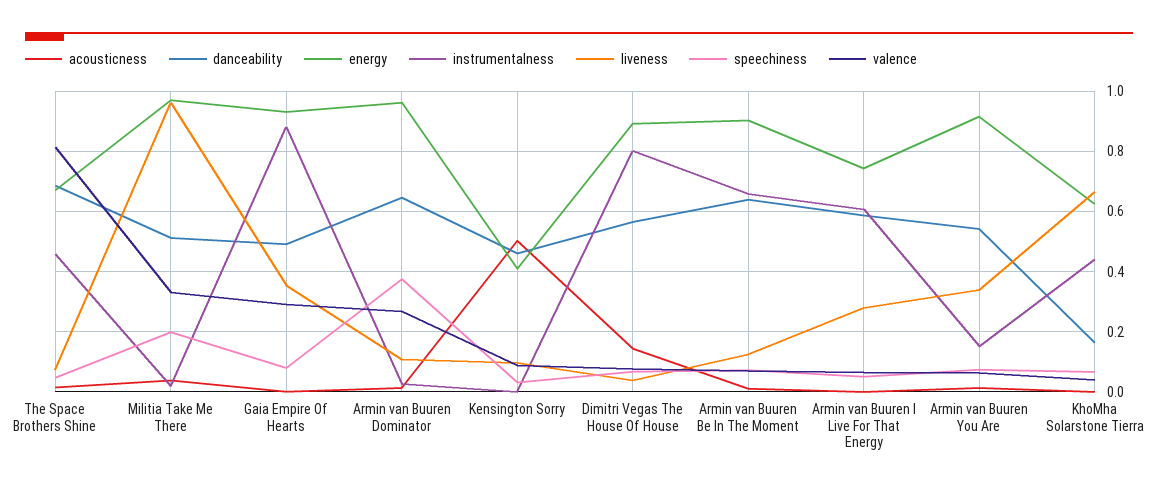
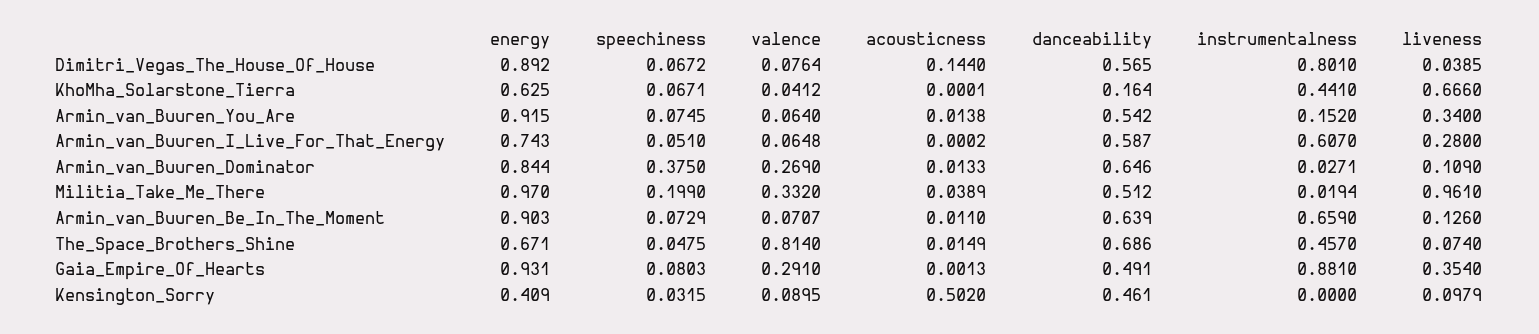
  {
    "acousticness": {
      "The Space Brothers Shine": 0.0149,
      "Militia Take Me There": 0.0389,
      "Gaia Empire Of Hearts": 0.0013,
      "Armin van Buuren Dominator": 0.0133,
      "Kensington Sorry": 0.502,
      "Dimitri Vegas The House Of House": 0.144,
      "Armin van Buuren Be In The Moment": 0.011,
      "Armin van Buuren I Live For That Energy": 0.0002,
      "Armin van Buuren You Are": 0.0138,
      "KhoMha Solarstone Tierra": 0.0001
    },
    "danceability": {
      "The Space Brothers Shine": 0.686,
      "Militia Take Me There": 0.512,
      "Gaia Empire Of Hearts": 0.491,
      "Armin van Buuren Dominator": 0.646,
      "Kensington Sorry": 0.461,
      "Dimitri Vegas The House Of House": 0.565,
      "Armin van Buuren Be In The Moment": 0.639,
      "Armin van Buuren I Live For That Energy": 0.587,
      "Armin van Buuren You Are": 0.542,
      "KhoMha Solarstone Tierra": 0.164
    },
    "energy": {
      "The Space Brothers Shine": 0.671,
      "Militia Take Me There": 0.97,
      "Gaia Empire Of Hearts": 0.931,
-     "Armin van Buuren Dominator": 0.96,
+     "Armin van Buuren Dominator": 0.844,
      "Kensington Sorry": 0.409,
      "Dimitri Vegas The House Of House": 0.892,
      "Armin van Buuren Be In The Moment": 0.903,
      "Armin van Buuren I Live For That Energy": 0.743,
      "Armin van Buuren You Are": 0.915,
      "KhoMha Solarstone Tierra": 0.625
    },
    "instrumentalness": {
      "The Space Brothers Shine": 0.457,
      "Militia Take Me There": 0.0194,
      "Gaia Empire Of Hearts": 0.881,
      "Armin van Buuren Dominator": 0.0271,
      "Kensington Sorry": 0,
      "Dimitri Vegas The House Of House": 0.801,
      "Armin van Buuren Be In The Moment": 0.659,
      "Armin van Buuren I Live For That Energy": 0.607,
      "Armin van Buuren You Are": 0.152,
      "KhoMha Solarstone Tierra": 0.441
    },
    "liveness": {
      "The Space Brothers Shine": 0.074,
      "Militia Take Me There": 0.961,
      "Gaia Empire Of Hearts": 0.354,
      "Armin van Buuren Dominator": 0.109,
      "Kensington Sorry": 0.0979,
      "Dimitri Vegas The House Of House": 0.0385,
      "Armin van Buuren Be In The Moment": 0.126,
      "Armin van Buuren I Live For That Energy": 0.28,
      "Armin van Buuren You Are": 0.34,
      "KhoMha Solarstone Tierra": 0.666
    },
    "speechiness": {
      "The Space Brothers Shine": 0.0475,
      "Militia Take Me There": 0.199,
      "Gaia Empire Of Hearts": 0.0803,
      "Armin van Buuren Dominator": 0.375,
      "Kensington Sorry": 0.0315,
      "Dimitri Vegas The House Of House": 0.0672,
      "Armin van Buuren Be In The Moment": 0.0729,
      "Armin van Buuren I Live For That Energy": 0.051,
      "Armin van Buuren You Are": 0.0745,
      "KhoMha Solarstone Tierra": 0.0671
    },
    "valence": {
      "The Space Brothers Shine": 0.814,
      "Militia Take Me There": 0.332,
      "Gaia Empire Of Hearts": 0.291,
      "Armin van Buuren Dominator": 0.269,
      "Kensington Sorry": 0.0895,
      "Dimitri Vegas The House Of House": 0.0764,
      "Armin van Buuren Be In The Moment": 0.0707,
      "Armin van Buuren I Live For That Energy": 0.0648,
      "Armin van Buuren You Are": 0.064,
      "KhoMha Solarstone Tierra": 0.0412
    }
  }

